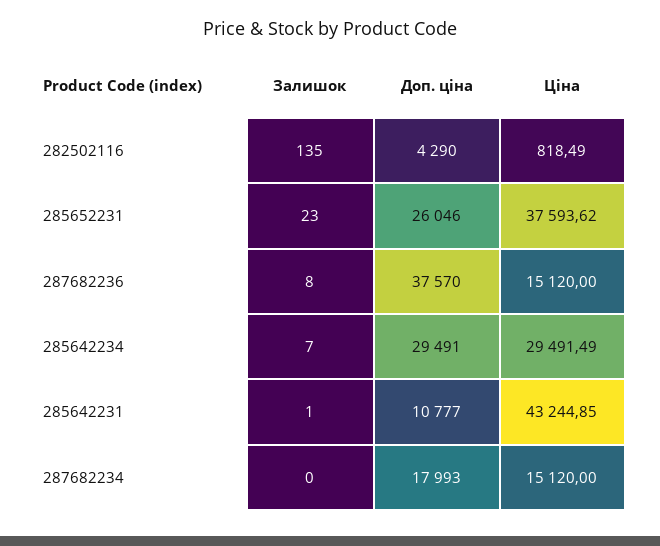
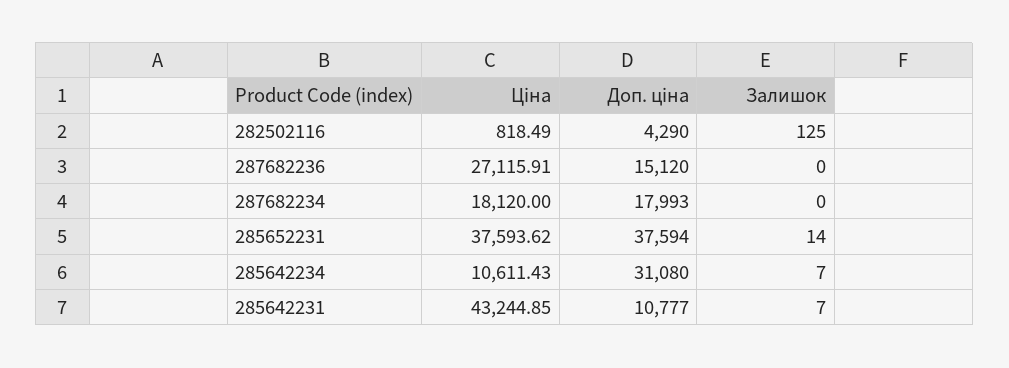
  {
    "Залишок": {
-     "282502116": 135,
+     "282502116": 125,
-     "285652231": 23,
+     "285652231": 14,
-     "287682236": 8,
+     "287682236": 0,
      "285642234": 7,
-     "285642231": 1,
+     "285642231": 7,
      "287682234": 0
    },
    "Доп. ціна": {
      "282502116": 4290,
-     "285652231": 26046,
+     "285652231": 37594,
-     "287682236": 37570,
+     "287682236": 15120,
-     "285642234": 29491,
+     "285642234": 31080,
      "285642231": 10777,
      "287682234": 17993
    },
    "Ціна": {
      "282502116": 818.49,
      "285652231": 37593.62,
-     "287682236": 15120,
+     "287682236": 27115.91,
-     "285642234": 29491.49,
+     "285642234": 10611.43,
      "285642231": 43244.85,
-     "287682234": 15120
+     "287682234": 18120
    }
  }

